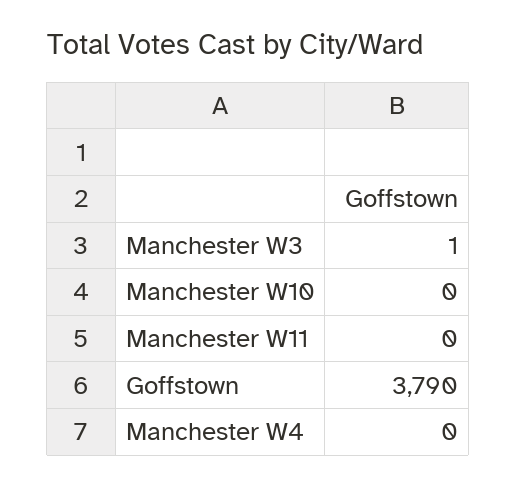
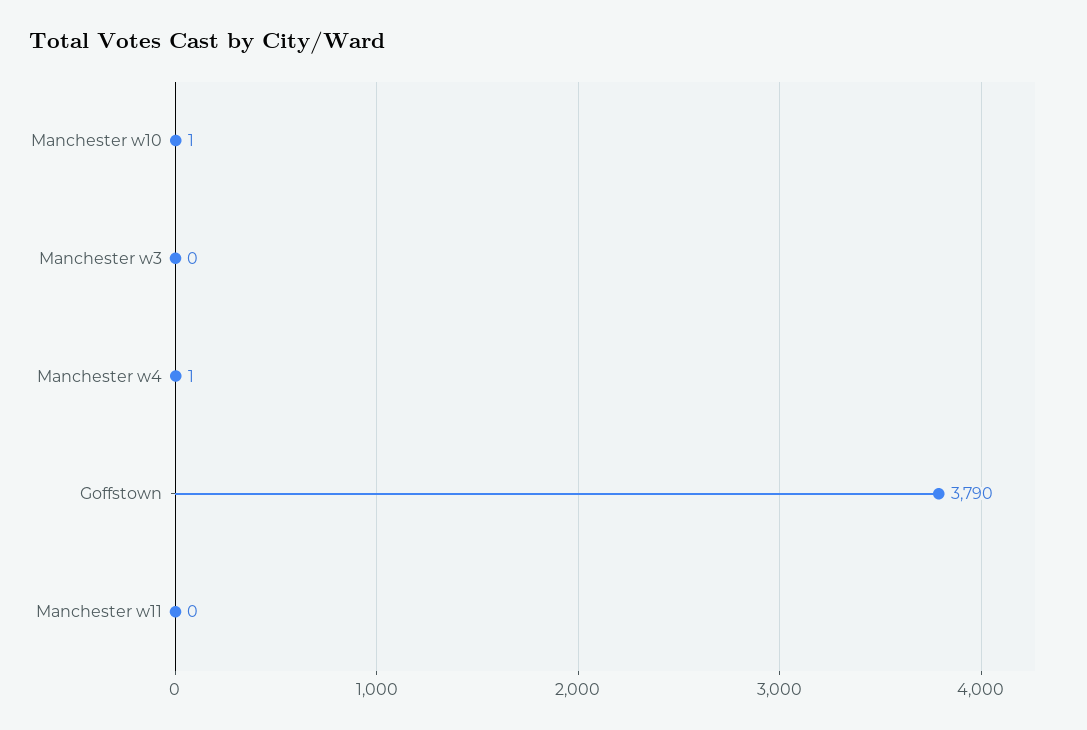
  {
-   "Manchester W3": 1,
+   "Manchester W3": 0,
-   "Manchester W10": 0,
+   "Manchester W10": 1,
    "Manchester W11": 0,
    "Goffstown": 3790,
-   "Manchester W4": 0
+   "Manchester W4": 1
  }

